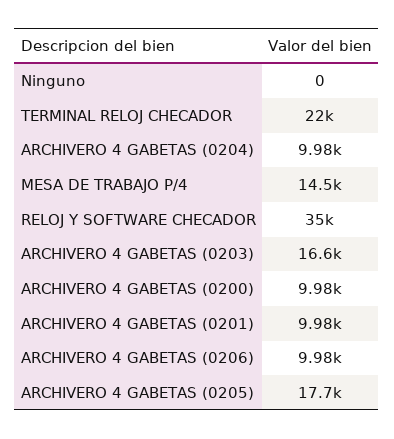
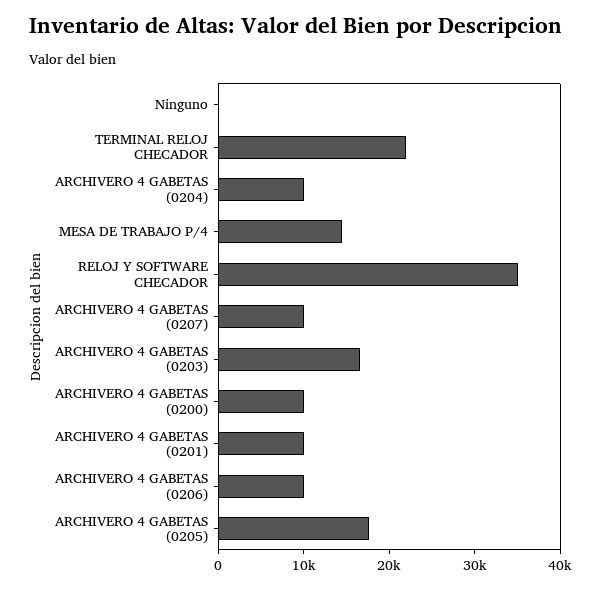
  {
    "Ninguno": 0,
    "TERMINAL RELOJ CHECADOR": 22000,
    "ARCHIVERO 4 GABETAS (0204)": 9980,
    "MESA DE TRABAJO P/4": 14500,
    "RELOJ Y SOFTWARE CHECADOR": 35000,
    "ARCHIVERO 4 GABETAS (0203)": 16600,
    "ARCHIVERO 4 GABETAS (0200)": 9980,
    "ARCHIVERO 4 GABETAS (0201)": 9980,
    "ARCHIVERO 4 GABETAS (0206)": 9980,
-   "ARCHIVERO 4 GABETAS (0205)": 17700
+   "ARCHIVERO 4 GABETAS (0205)": 17700,
+   "ARCHIVERO 4 GABETAS (0207)": 10000
  }

